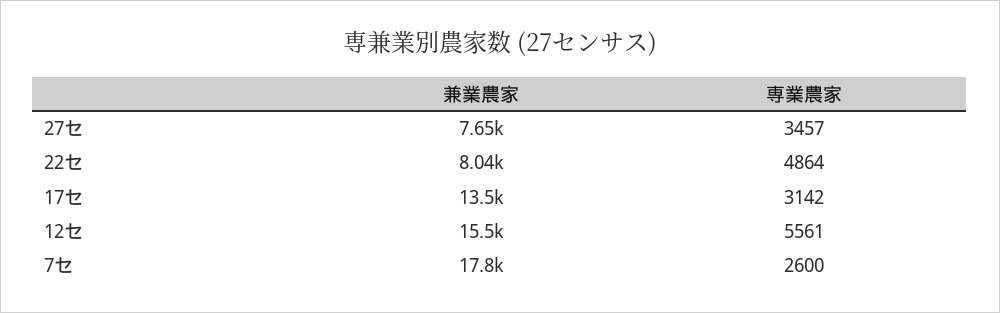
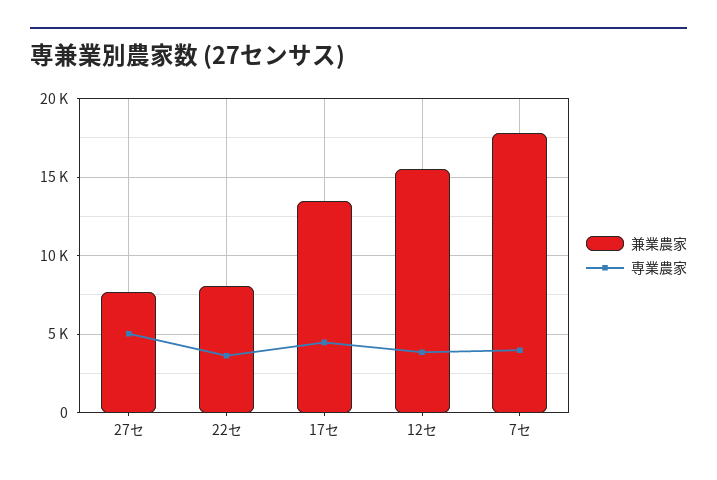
  {
    "兼業農家": {
      "27セ": 7650,
      "22セ": 8040,
      "17セ": 13500,
      "12セ": 15500,
      "7セ": 17800
    },
    "専業農家": {
-     "27セ": 3457,
+     "27セ": 5000,
-     "22セ": 4864,
+     "22セ": 3500,
-     "17セ": 3142,
+     "17セ": 4500,
-     "12セ": 5561,
+     "12セ": 4000,
-     "7セ": 2600
+     "7セ": 4000
    }
  }

